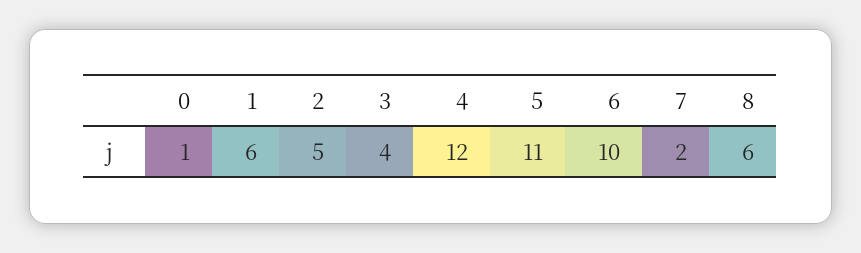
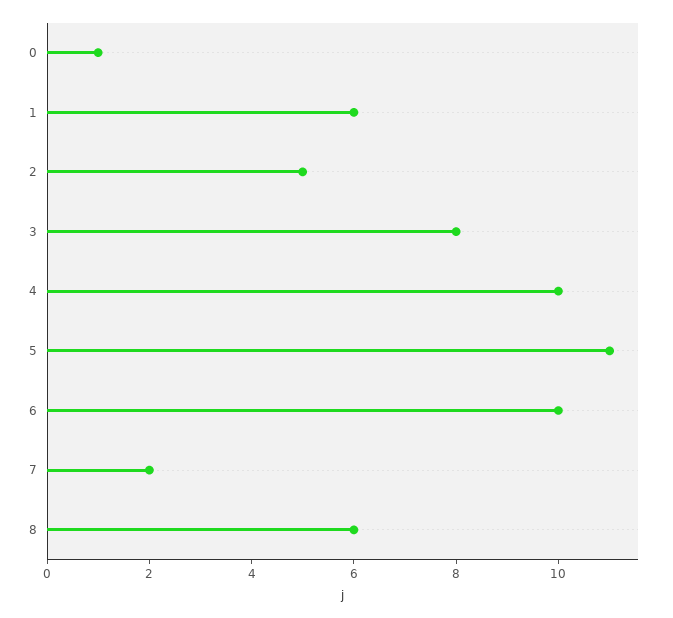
  {
    "0": 1,
    "1": 6,
    "2": 5,
-   "3": 4,
+   "3": 8,
-   "4": 12,
+   "4": 10,
    "5": 11,
    "6": 10,
    "7": 2,
    "8": 6
  }

